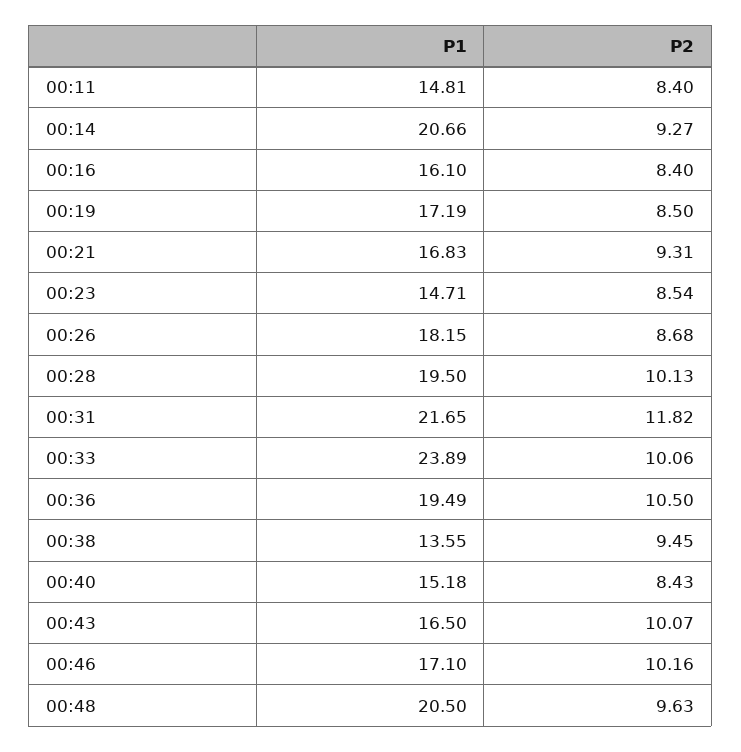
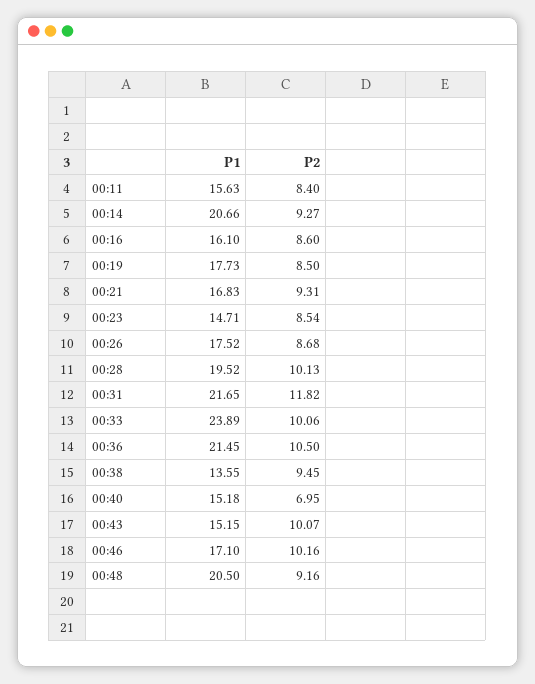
  {
    "P1": {
-     "00:11": 14.81,
+     "00:11": 15.63,
      "00:14": 20.66,
      "00:16": 16.1,
-     "00:19": 17.19,
+     "00:19": 17.73,
      "00:21": 16.83,
      "00:23": 14.71,
-     "00:26": 18.15,
+     "00:26": 17.52,
-     "00:28": 19.5,
+     "00:28": 19.52,
      "00:31": 21.65,
      "00:33": 23.89,
-     "00:36": 19.49,
+     "00:36": 21.45,
      "00:38": 13.55,
      "00:40": 15.18,
-     "00:43": 16.5,
+     "00:43": 15.15,
      "00:46": 17.1,
      "00:48": 20.5
    },
    "P2": {
      "00:11": 8.4,
      "00:14": 9.27,
-     "00:16": 8.4,
+     "00:16": 8.6,
      "00:19": 8.5,
      "00:21": 9.31,
      "00:23": 8.54,
      "00:26": 8.68,
      "00:28": 10.13,
      "00:31": 11.82,
      "00:33": 10.06,
      "00:36": 10.5,
      "00:38": 9.45,
-     "00:40": 8.43,
+     "00:40": 6.95,
      "00:43": 10.07,
      "00:46": 10.16,
-     "00:48": 9.63
+     "00:48": 9.16
    }
  }

